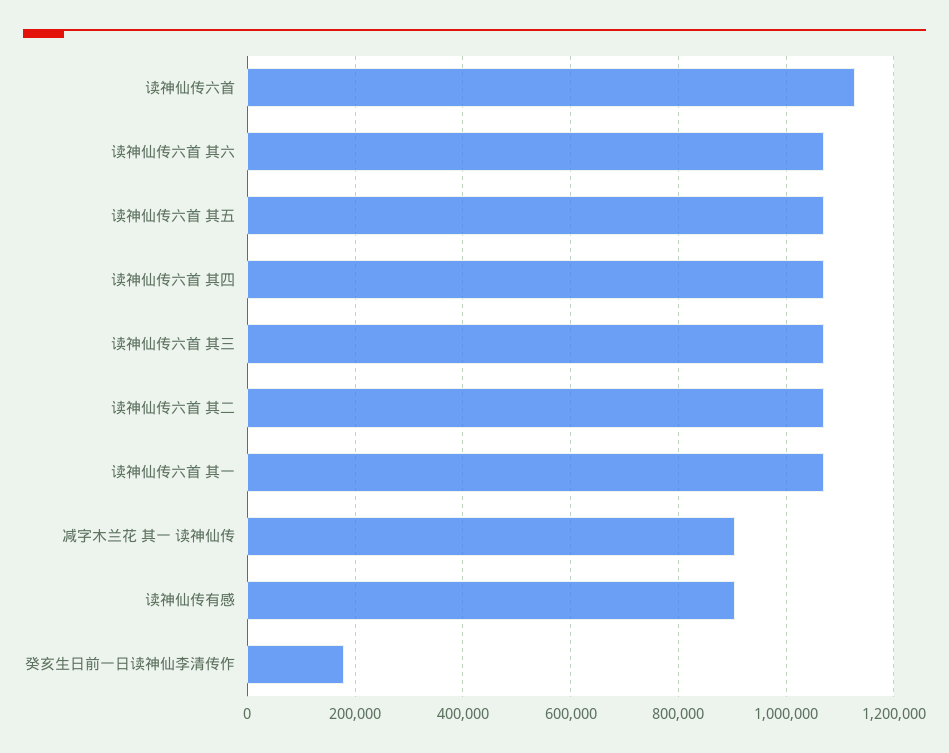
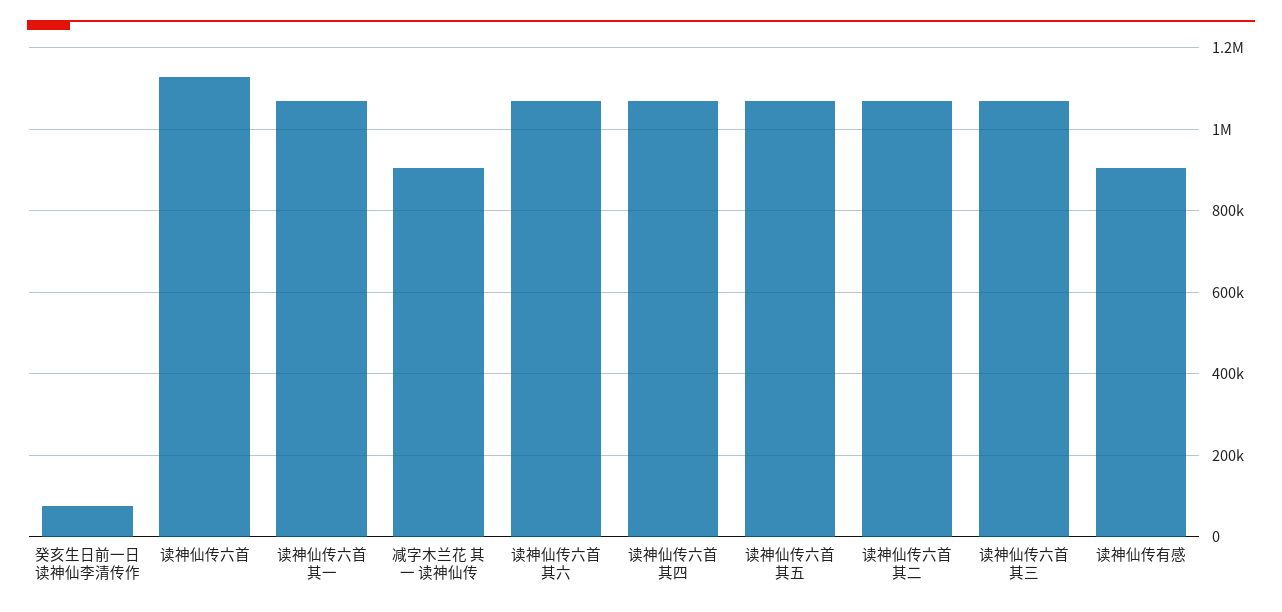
  {
    "读神仙传六首": 1120000,
    "读神仙传六首 其六": 1060000,
    "读神仙传六首 其五": 1060000,
    "读神仙传六首 其四": 1060000,
    "读神仙传六首 其三": 1060000,
    "读神仙传六首 其二": 1060000,
    "读神仙传六首 其一": 1060000,
    "减字木兰花 其一 读神仙传": 900000,
    "读神仙传有感": 900000,
-   "癸亥生日前一日读神仙李清传作": 180000
+   "癸亥生日前一日读神仙李清传作": 80000
  }

